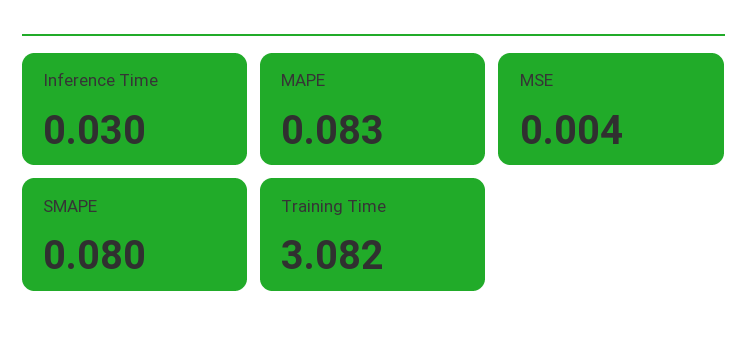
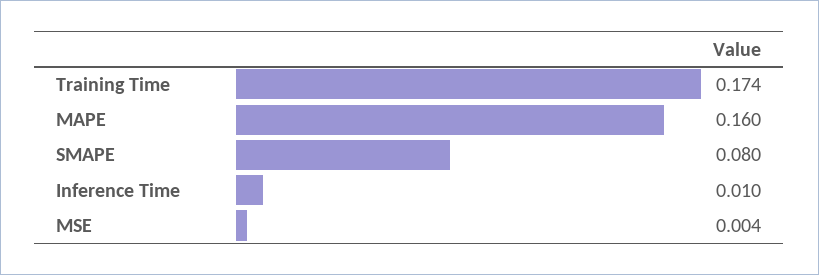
  {
-   "Inference Time": 0.03,
+   "Inference Time": 0.01,
-   "MAPE": 0.083,
+   "MAPE": 0.16,
    "MSE": 0.004,
    "SMAPE": 0.08,
-   "Training Time": 3.082
+   "Training Time": 0.174
  }

